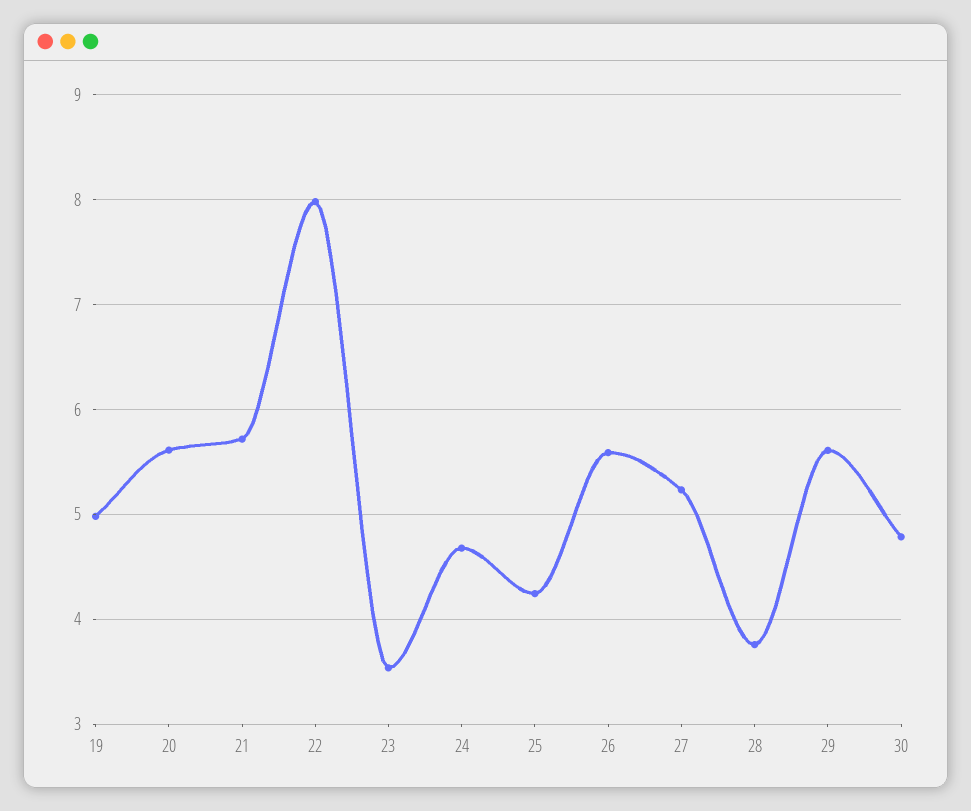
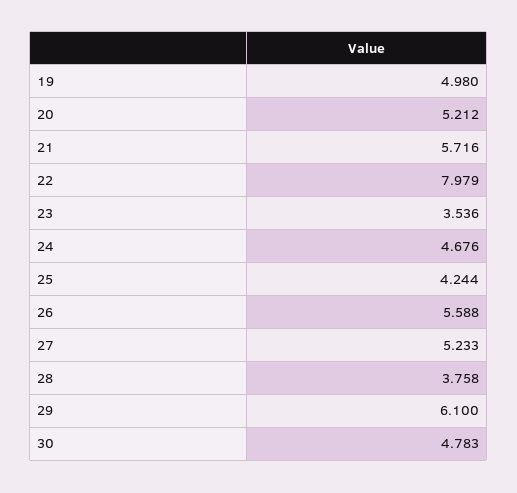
  {
    "19": 4.98,
-   "20": 5.6,
+   "20": 5.212,
    "21": 5.716,
    "22": 7.979,
    "23": 3.536,
    "24": 4.676,
    "25": 4.244,
    "26": 5.588,
    "27": 5.233,
    "28": 3.758,
-   "29": 5.6,
+   "29": 6.1,
    "30": 4.783
  }

